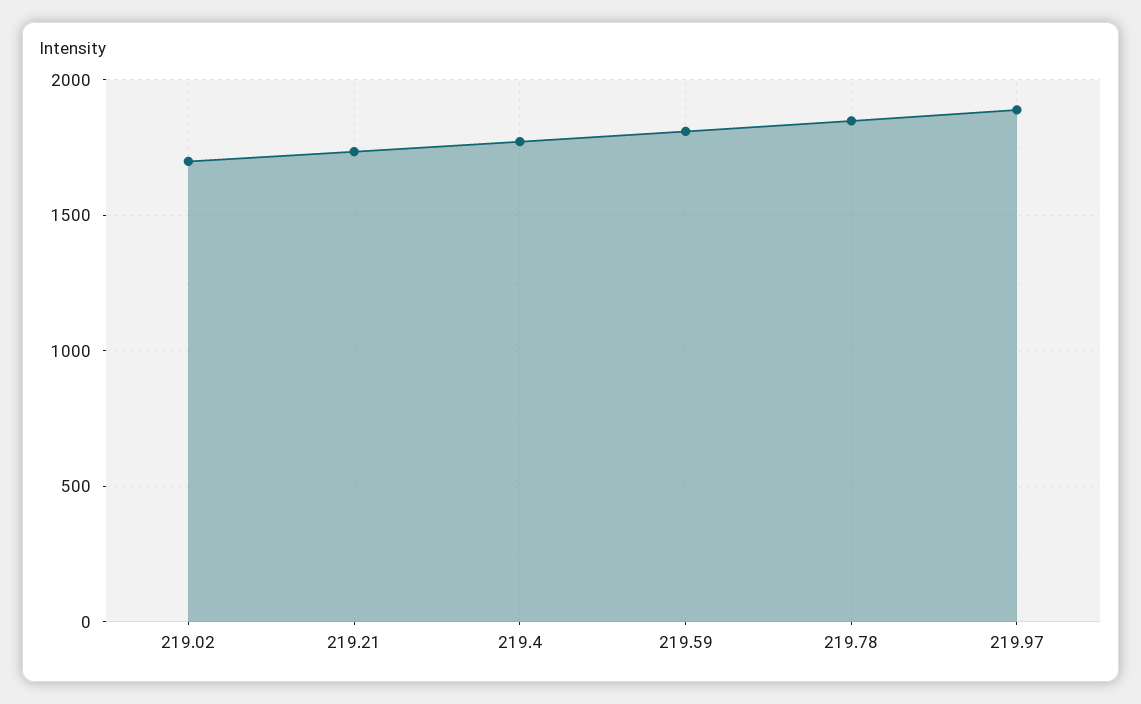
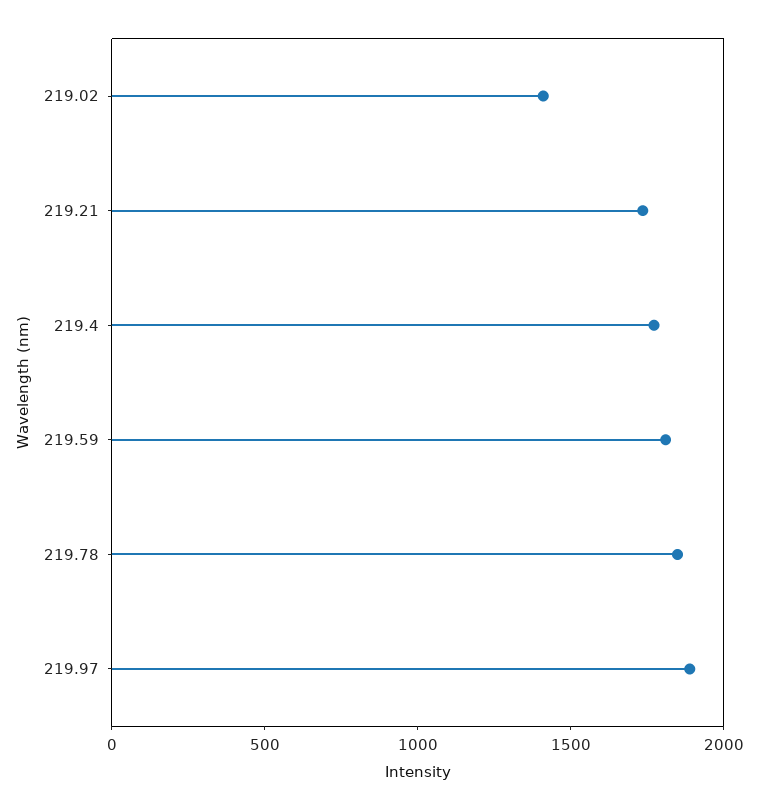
  {
-   "219.02": 1700,
+   "219.02": 1400,
    "219.21": 1750,
    "219.4": 1750,
    "219.59": 1800,
    "219.78": 1850,
    "219.97": 1900
  }

